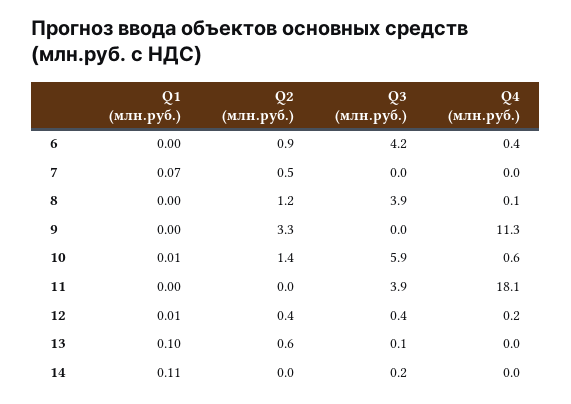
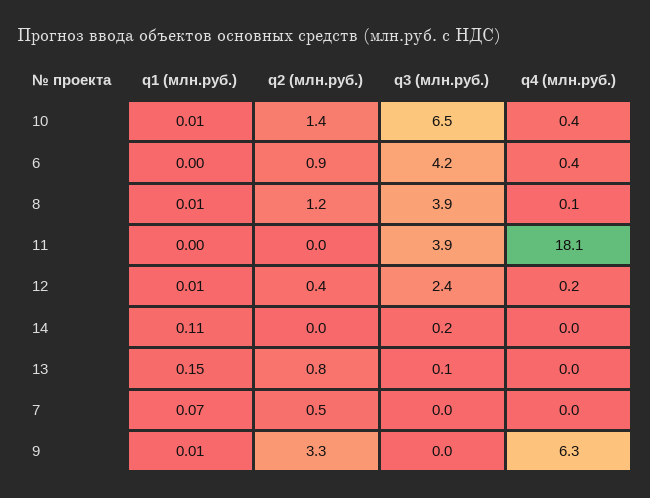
  {
    "Q1 (млн.руб.)": {
      "6": 0,
      "7": 0.07,
-     "8": 0,
+     "8": 0.01,
-     "9": 0,
+     "9": 0.01,
      "10": 0.01,
      "11": 0,
      "12": 0.01,
-     "13": 0.1,
+     "13": 0.15,
      "14": 0.11
    },
    "Q2 (млн.руб.)": {
      "6": 0.9,
      "7": 0.5,
      "8": 1.2,
      "9": 3.3,
      "10": 1.4,
      "11": 0,
      "12": 0.4,
-     "13": 0.6,
+     "13": 0.8,
      "14": 0
    },
    "Q3 (млн.руб.)": {
      "6": 4.2,
      "7": 0,
      "8": 3.9,
      "9": 0,
-     "10": 5.9,
+     "10": 6.5,
      "11": 3.9,
-     "12": 0.4,
+     "12": 2.4,
      "13": 0.1,
      "14": 0.2
    },
    "Q4 (млн.руб.)": {
      "6": 0.4,
      "7": 0,
      "8": 0.1,
-     "9": 11.3,
+     "9": 6.3,
-     "10": 0.6,
+     "10": 0.4,
      "11": 18.1,
      "12": 0.2,
      "13": 0,
      "14": 0
    }
  }

